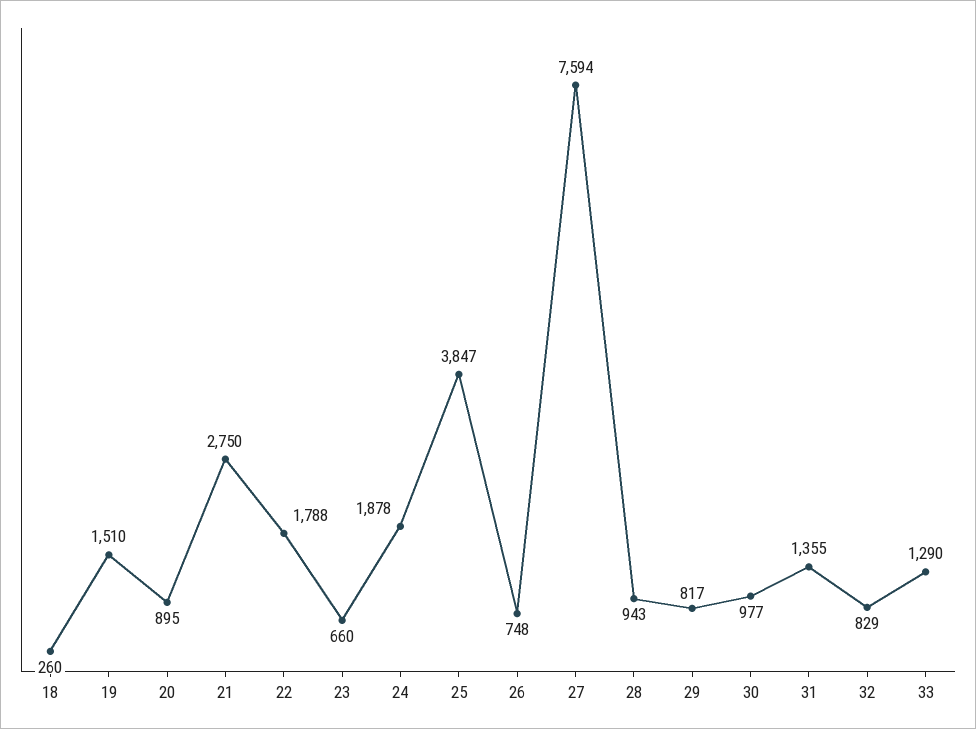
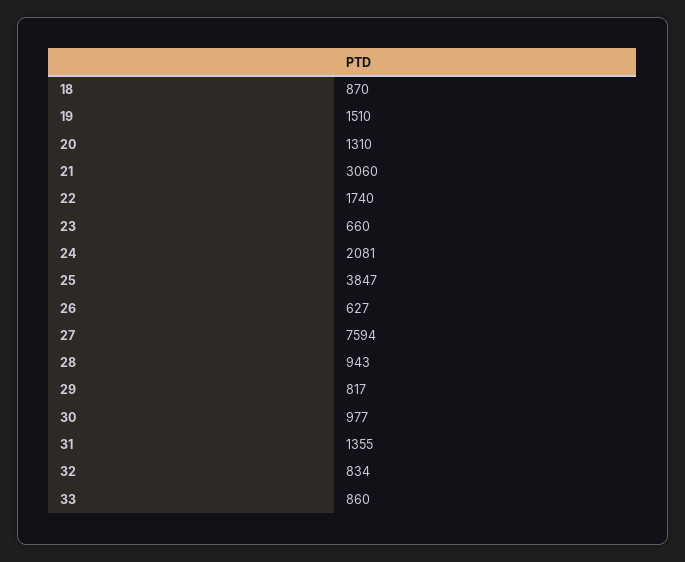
  {
-   "18": 260,
+   "18": 870,
    "19": 1510,
-   "20": 895,
+   "20": 1310,
-   "21": 2750,
+   "21": 3060,
-   "22": 1788,
+   "22": 1740,
    "23": 660,
-   "24": 1878,
+   "24": 2081,
    "25": 3847,
-   "26": 748,
+   "26": 627,
    "27": 7594,
    "28": 943,
    "29": 817,
    "30": 977,
    "31": 1355,
-   "32": 829,
+   "32": 834,
-   "33": 1290
+   "33": 860
  }

